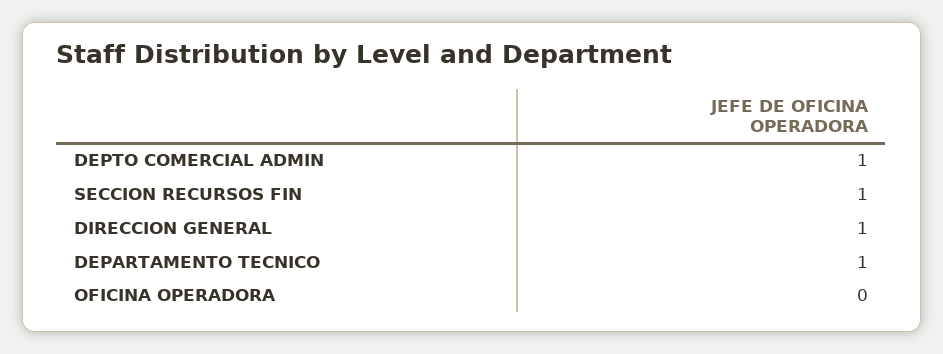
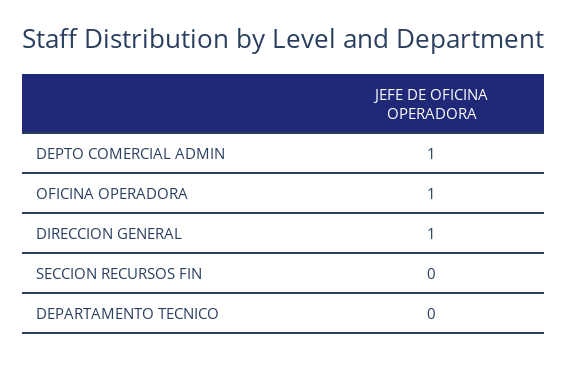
  {
    "DEPTO COMERCIAL ADMIN": 1,
-   "SECCION RECURSOS FIN": 1,
+   "SECCION RECURSOS FIN": 0,
    "DIRECCION GENERAL": 1,
-   "DEPARTAMENTO TECNICO": 1,
+   "DEPARTAMENTO TECNICO": 0,
-   "OFICINA OPERADORA": 0
+   "OFICINA OPERADORA": 1
  }

